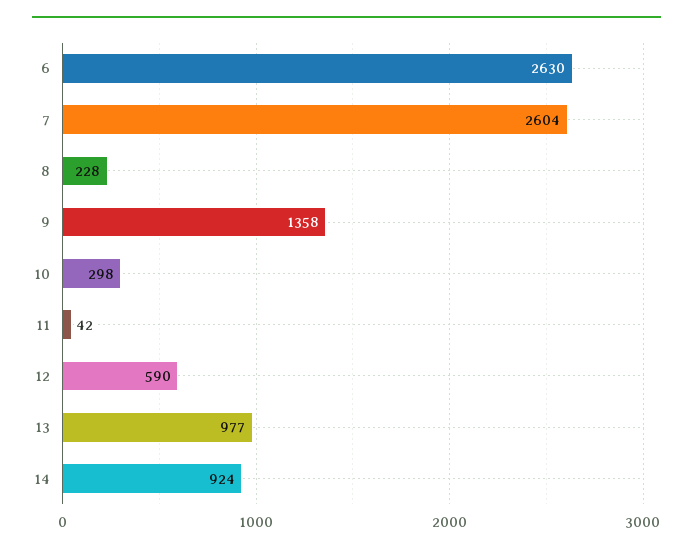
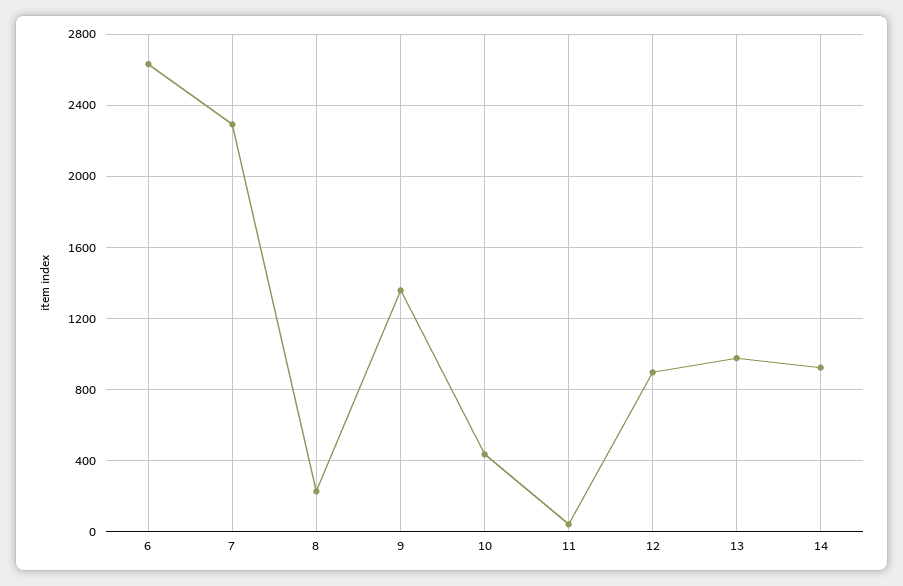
  {
    "6": 2630,
-   "7": 2604,
+   "7": 2300,
    "8": 228,
    "9": 1358,
-   "10": 298,
+   "10": 450,
    "11": 42,
-   "12": 590,
+   "12": 900,
    "13": 977,
    "14": 924
  }

